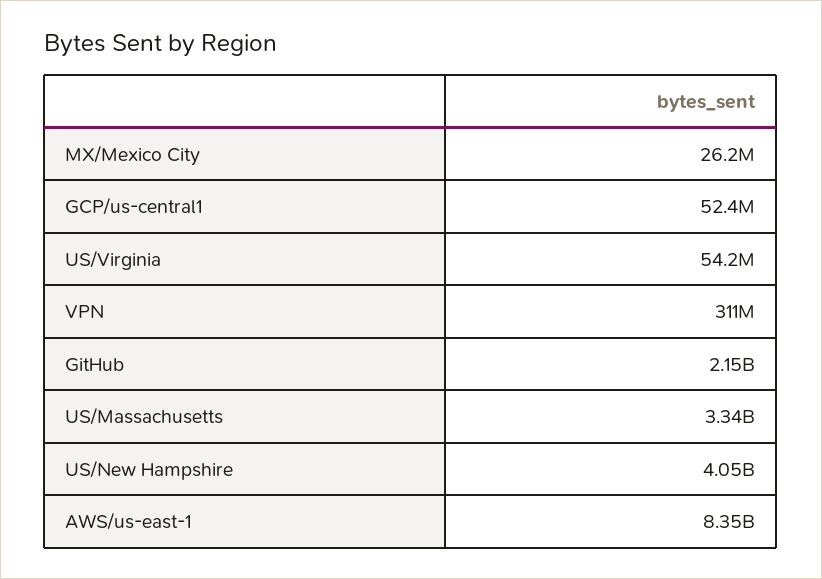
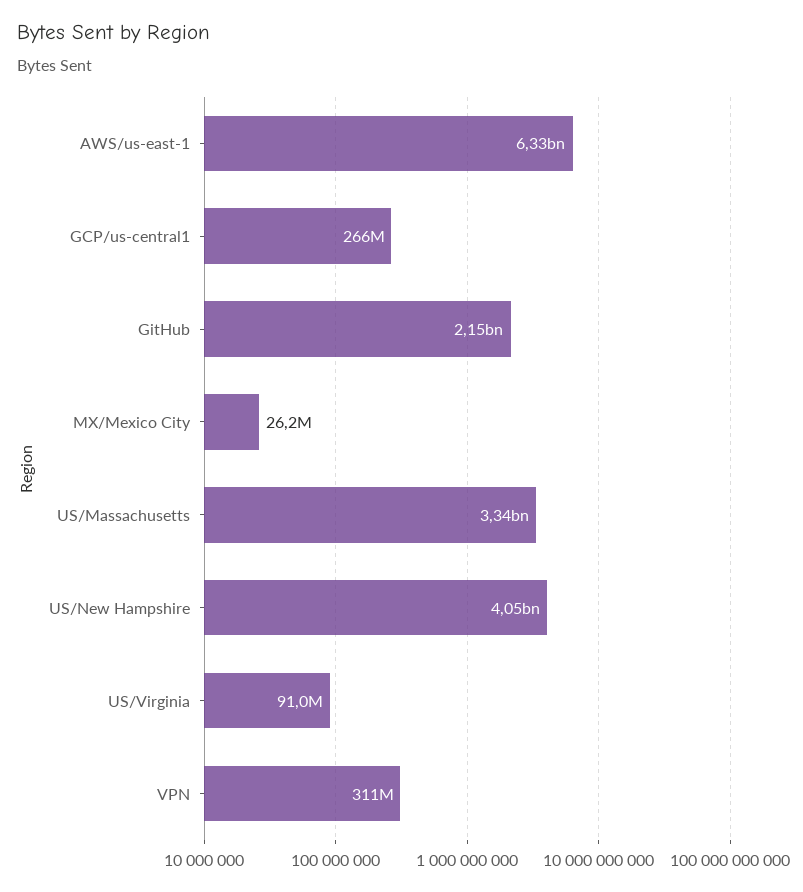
  {
    "MX/Mexico City": 26200000,
-   "GCP/us-central1": 52400000,
+   "GCP/us-central1": 266000000,
-   "US/Virginia": 54200000,
+   "US/Virginia": 91000000,
    "VPN": 311000000,
    "GitHub": 2150000000,
    "US/Massachusetts": 3340000000,
    "US/New Hampshire": 4050000000,
-   "AWS/us-east-1": 8350000000
+   "AWS/us-east-1": 6330000000
  }

